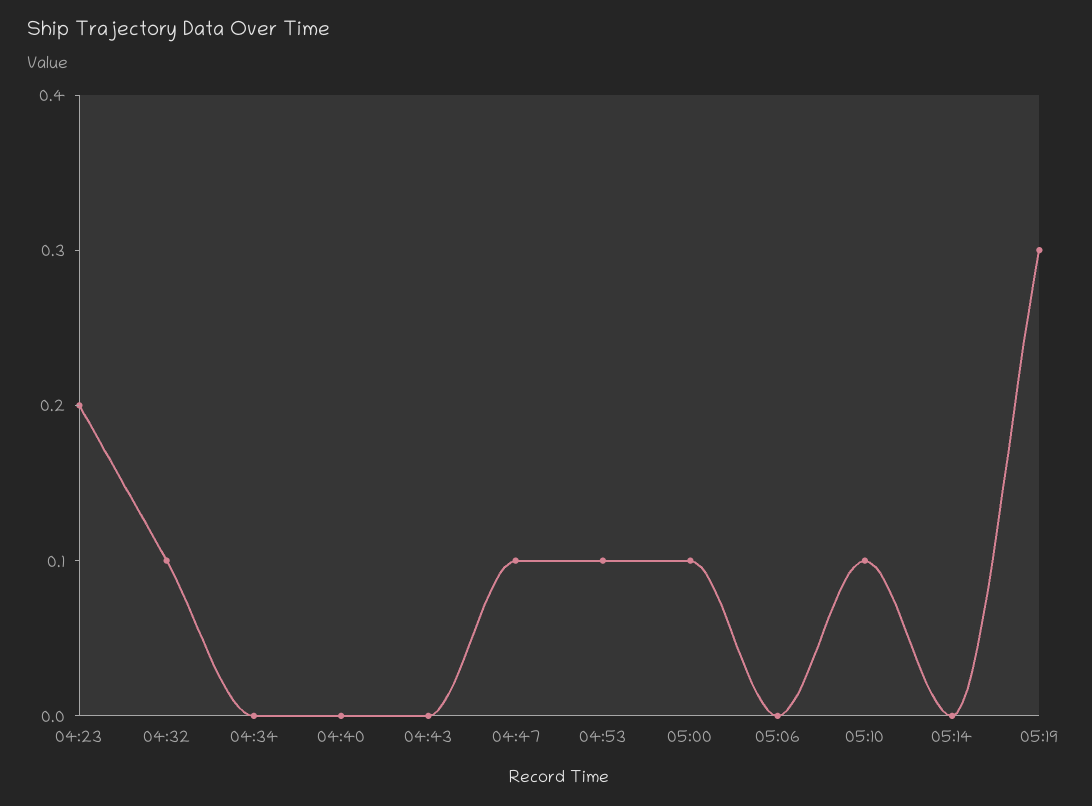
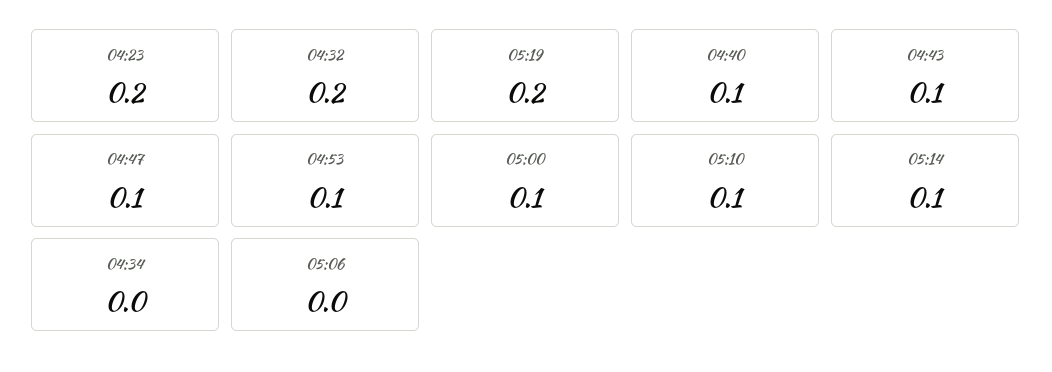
  {
    "04:23": 0.2,
-   "04:32": 0.1,
+   "04:32": 0.2,
    "04:34": 0,
-   "04:40": 0,
+   "04:40": 0.1,
-   "04:43": 0,
+   "04:43": 0.1,
    "04:47": 0.1,
    "04:53": 0.1,
    "05:00": 0.1,
    "05:06": 0,
    "05:10": 0.1,
-   "05:14": 0,
+   "05:14": 0.1,
-   "05:19": 0.3
+   "05:19": 0.2
  }

